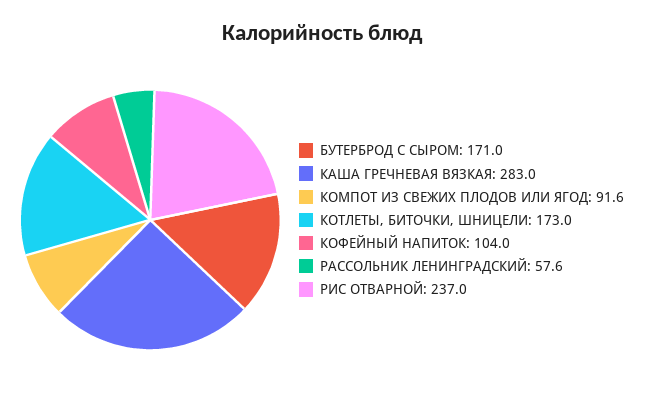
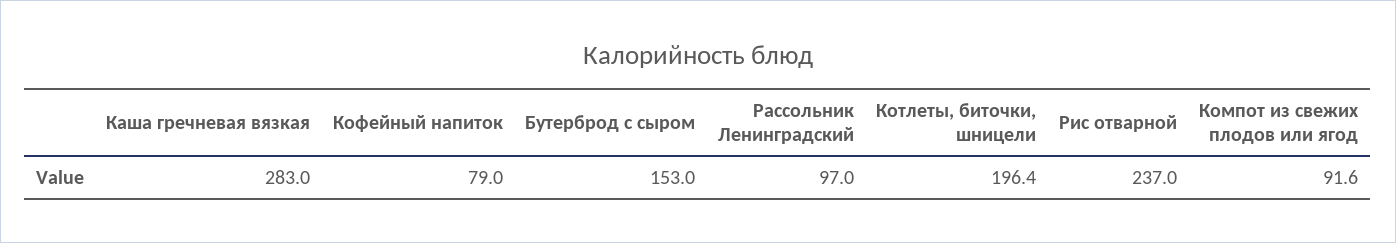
  {
-   "БУТЕРБРОД С СЫРОМ": 171,
+   "БУТЕРБРОД С СЫРОМ": 153,
    "КАША ГРЕЧНЕВАЯ ВЯЗКАЯ": 283,
    "КОМПОТ ИЗ СВЕЖИХ ПЛОДОВ ИЛИ ЯГОД": 91.6,
-   "КОТЛЕТЫ, БИТОЧКИ, ШНИЦЕЛИ": 173,
+   "КОТЛЕТЫ, БИТОЧКИ, ШНИЦЕЛИ": 196.4,
-   "КОФЕЙНЫЙ НАПИТОК": 104,
+   "КОФЕЙНЫЙ НАПИТОК": 79,
-   "РАССОЛЬНИК ЛЕНИНГРАДСКИЙ": 57.6,
+   "РАССОЛЬНИК ЛЕНИНГРАДСКИЙ": 97,
    "РИС ОТВАРНОЙ": 237
  }

